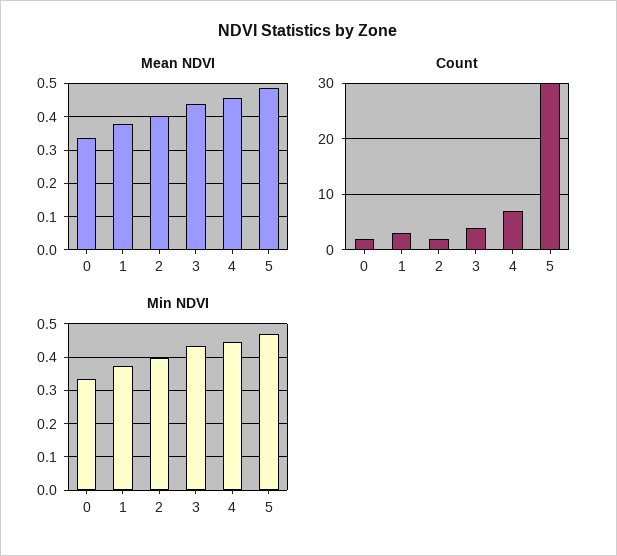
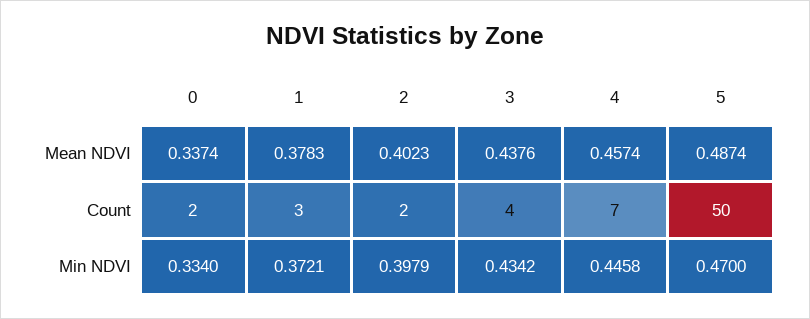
  {
    "Mean NDVI": {
      "0": 0.3374,
      "1": 0.3783,
      "2": 0.4023,
      "3": 0.4376,
      "4": 0.4574,
      "5": 0.4874
    },
    "Count": {
      "0": 2,
      "1": 3,
      "2": 2,
      "3": 4,
      "4": 7,
-     "5": 30
+     "5": 50
    },
    "Min NDVI": {
      "0": 0.334,
      "1": 0.3721,
      "2": 0.3979,
      "3": 0.4342,
      "4": 0.4458,
      "5": 0.47
    }
  }

